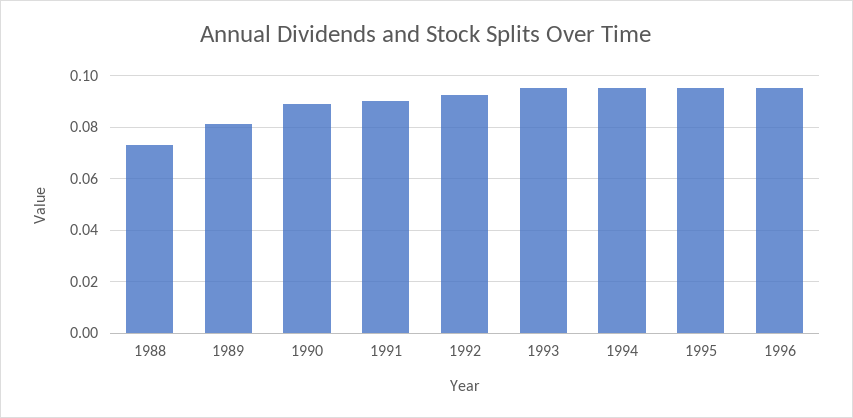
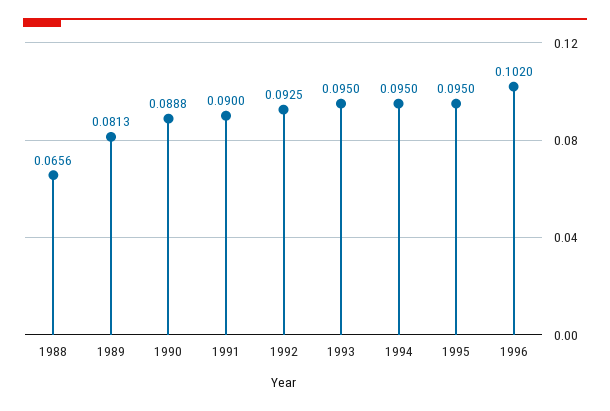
  {
-   "1988": 0.0725,
+   "1988": 0.0656,
    "1989": 0.0813,
    "1990": 0.0888,
    "1991": 0.09,
    "1992": 0.0925,
    "1993": 0.095,
    "1994": 0.095,
    "1995": 0.095,
-   "1996": 0.095
+   "1996": 0.102
  }

